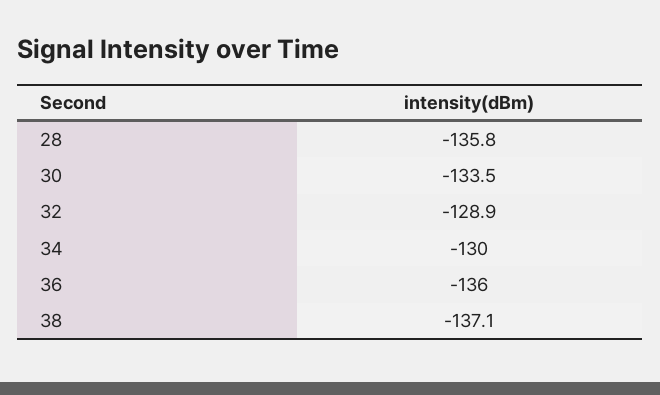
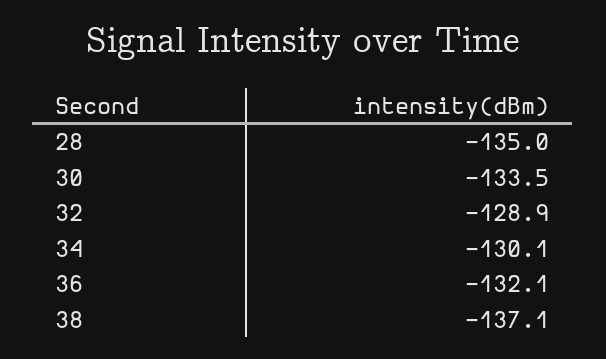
  {
-   "28": -135.8,
+   "28": -135,
    "30": -133.5,
    "32": -128.9,
-   "34": -130,
+   "34": -130.1,
-   "36": -136,
+   "36": -132.1,
    "38": -137.1
  }

